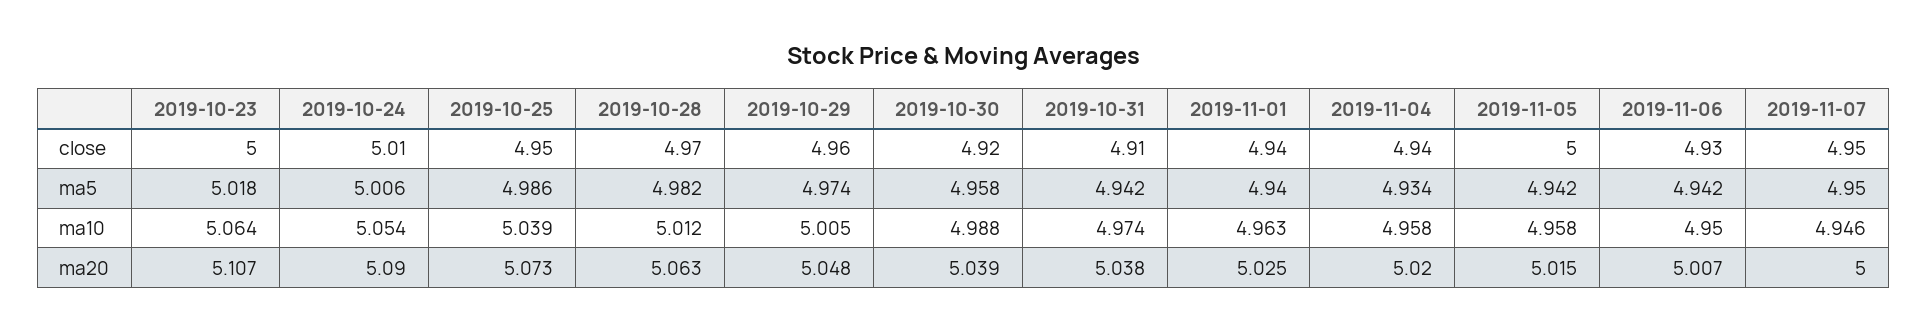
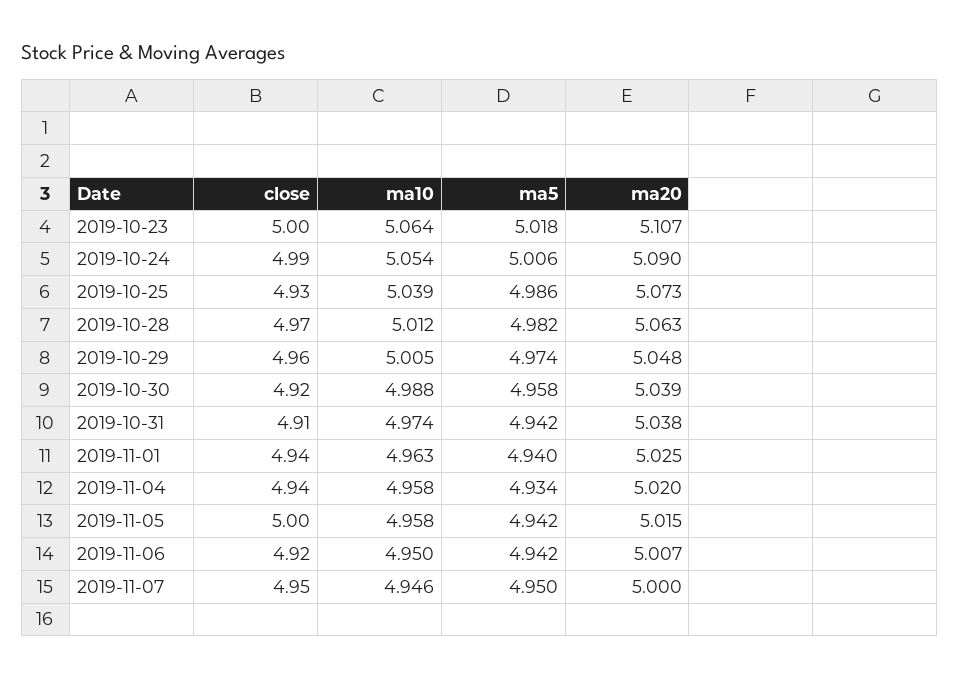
  {
    "2019-10-23": {
      "close": 5,
      "ma5": 5.018,
      "ma10": 5.064,
      "ma20": 5.107
    },
    "2019-10-24": {
-     "close": 5.01,
+     "close": 4.99,
      "ma5": 5.006,
      "ma10": 5.054,
      "ma20": 5.09
    },
    "2019-10-25": {
-     "close": 4.95,
+     "close": 4.93,
      "ma5": 4.986,
      "ma10": 5.039,
      "ma20": 5.073
    },
    "2019-10-28": {
      "close": 4.97,
      "ma5": 4.982,
      "ma10": 5.012,
      "ma20": 5.063
    },
    "2019-10-29": {
      "close": 4.96,
      "ma5": 4.974,
      "ma10": 5.005,
      "ma20": 5.048
    },
    "2019-10-30": {
      "close": 4.92,
      "ma5": 4.958,
      "ma10": 4.988,
      "ma20": 5.039
    },
    "2019-10-31": {
      "close": 4.91,
      "ma5": 4.942,
      "ma10": 4.974,
      "ma20": 5.038
    },
    "2019-11-01": {
      "close": 4.94,
      "ma5": 4.94,
      "ma10": 4.963,
      "ma20": 5.025
    },
    "2019-11-04": {
      "close": 4.94,
      "ma5": 4.934,
      "ma10": 4.958,
      "ma20": 5.02
    },
    "2019-11-05": {
      "close": 5,
      "ma5": 4.942,
      "ma10": 4.958,
      "ma20": 5.015
    },
    "2019-11-06": {
-     "close": 4.93,
+     "close": 4.92,
      "ma5": 4.942,
      "ma10": 4.95,
      "ma20": 5.007
    },
    "2019-11-07": {
      "close": 4.95,
      "ma5": 4.95,
      "ma10": 4.946,
      "ma20": 5
    }
  }

